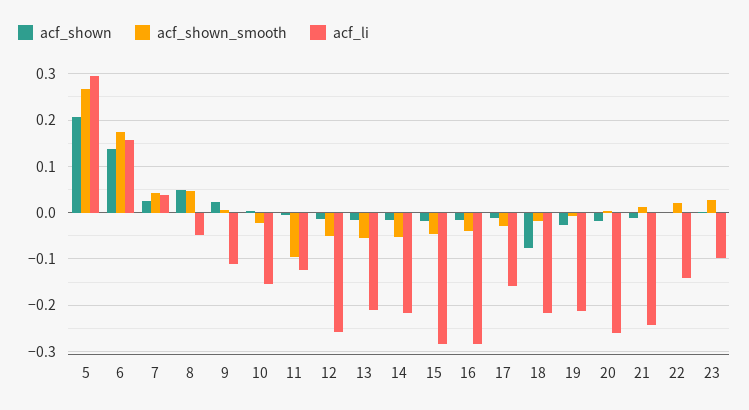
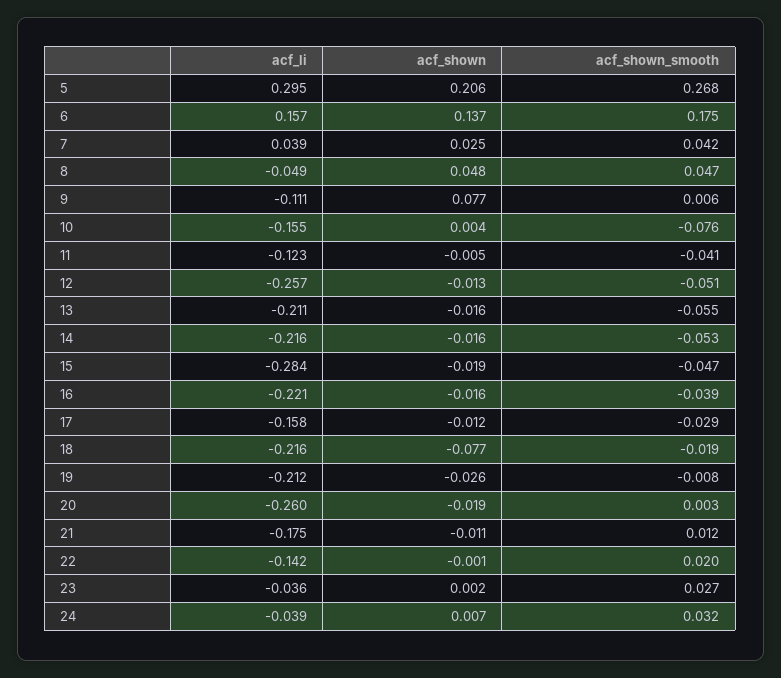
  {
    "acf_shown": {
      "5": 0.206,
      "6": 0.137,
      "7": 0.025,
      "8": 0.048,
-     "9": 0.02,
+     "9": 0.077,
      "10": 0.004,
      "11": -0.005,
      "12": -0.013,
      "13": -0.016,
      "14": -0.016,
      "15": -0.019,
      "16": -0.016,
      "17": -0.012,
      "18": -0.077,
      "19": -0.026,
      "20": -0.019,
      "21": -0.011,
      "22": -0.001,
-     "23": 0.002
+     "23": 0.002,
+     "24": 0.007
    },
    "acf_shown_smooth": {
      "5": 0.268,
      "6": 0.175,
      "7": 0.042,
      "8": 0.047,
      "9": 0.006,
-     "10": -0.02,
+     "10": -0.076,
-     "11": -0.1,
+     "11": -0.041,
      "12": -0.051,
      "13": -0.055,
      "14": -0.053,
      "15": -0.047,
      "16": -0.039,
      "17": -0.029,
      "18": -0.019,
      "19": -0.008,
      "20": 0.003,
      "21": 0.012,
      "22": 0.02,
-     "23": 0.027
+     "23": 0.027,
+     "24": 0.032
    },
    "acf_li": {
      "5": 0.295,
      "6": 0.157,
      "7": 0.039,
      "8": -0.049,
      "9": -0.111,
      "10": -0.155,
      "11": -0.123,
      "12": -0.257,
      "13": -0.211,
      "14": -0.216,
      "15": -0.284,
-     "16": -0.28,
+     "16": -0.221,
      "17": -0.158,
      "18": -0.216,
      "19": -0.212,
      "20": -0.26,
-     "21": -0.24,
+     "21": -0.175,
      "22": -0.142,
-     "23": -0.1
+     "23": -0.036,
+     "24": -0.039
    }
  }

